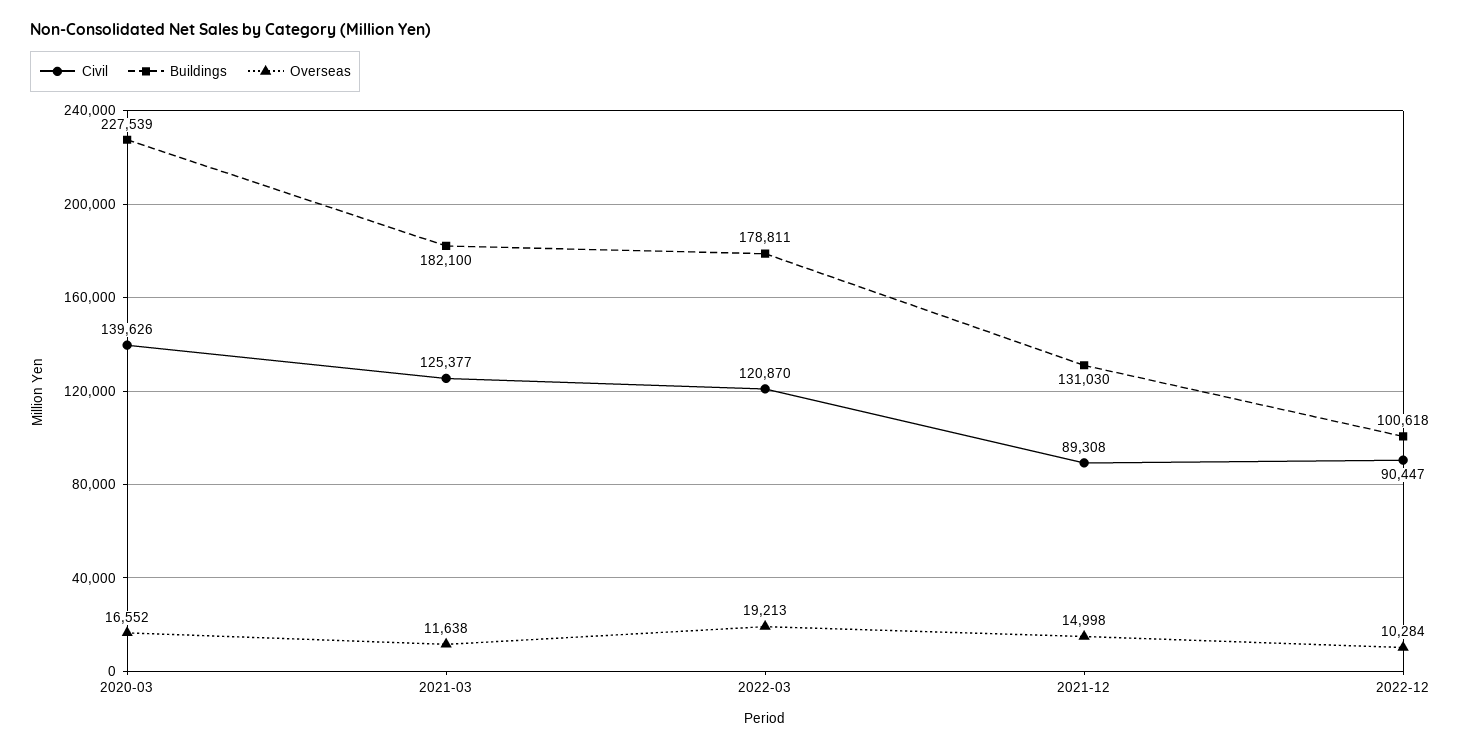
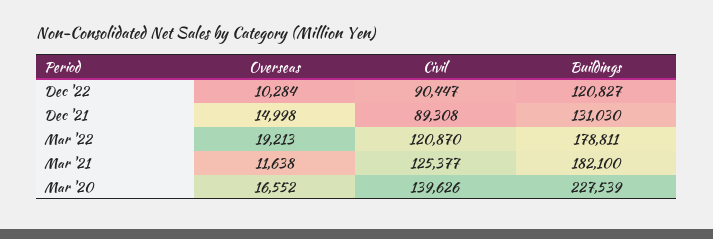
  {
    "Civil": {
      "2020-03": 139626,
      "2021-03": 125377,
      "2022-03": 120870,
      "2021-12": 89308,
      "2022-12": 90447
    },
    "Buildings": {
      "2020-03": 227539,
      "2021-03": 182100,
      "2022-03": 178811,
      "2021-12": 131030,
-     "2022-12": 100618
+     "2022-12": 120827
    },
    "Overseas": {
      "2020-03": 16552,
      "2021-03": 11638,
      "2022-03": 19213,
      "2021-12": 14998,
      "2022-12": 10284
    }
  }

